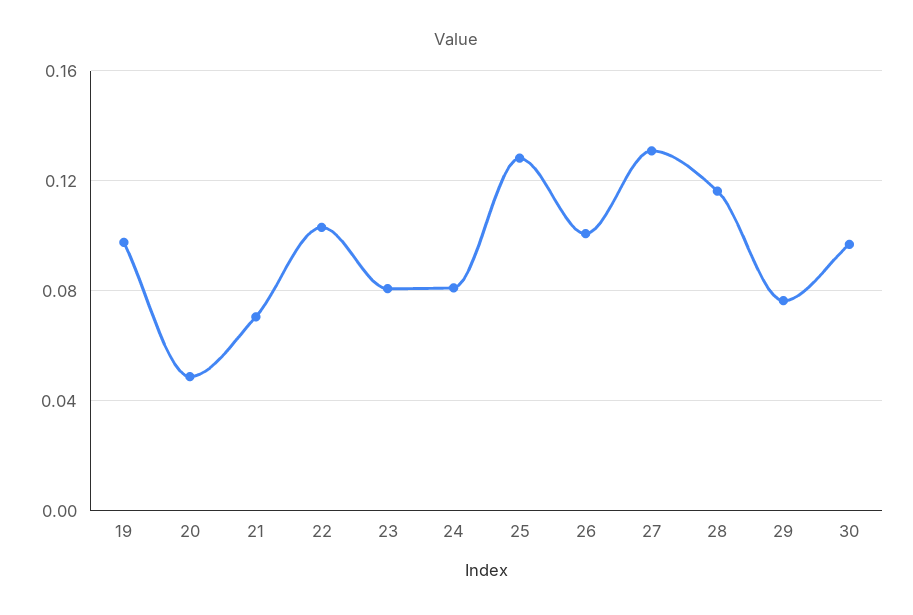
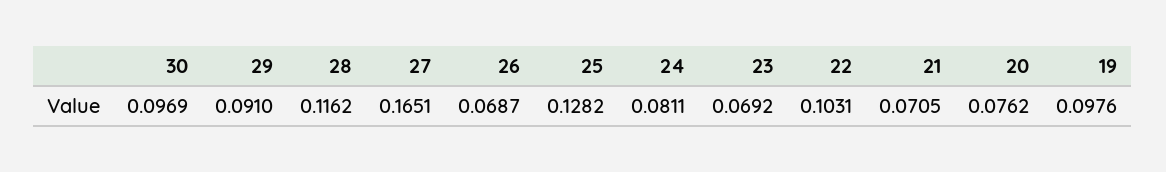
  {
    "19": 0.0976,
-   "20": 0.05,
+   "20": 0.0762,
    "21": 0.0705,
    "22": 0.1031,
-   "23": 0.08,
+   "23": 0.0692,
    "24": 0.0811,
    "25": 0.1282,
-   "26": 0.1,
+   "26": 0.0687,
-   "27": 0.13,
+   "27": 0.1651,
    "28": 0.1162,
-   "29": 0.075,
+   "29": 0.091,
    "30": 0.0969
  }

